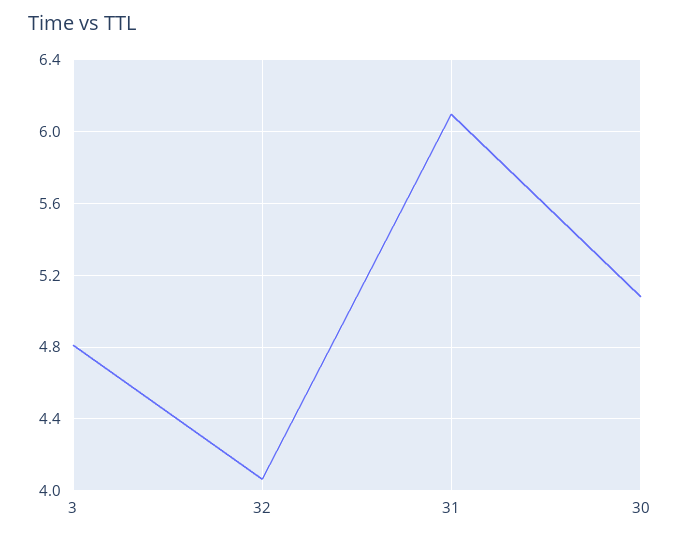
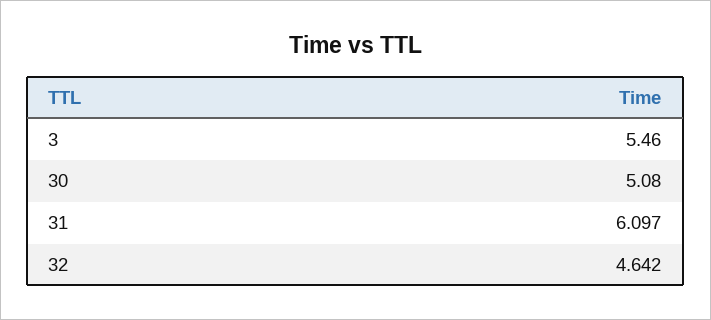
  {
-   "3": 4.8,
+   "3": 5.46,
-   "32": 4.05,
+   "32": 4.642,
    "31": 6.097,
    "30": 5.08
  }

